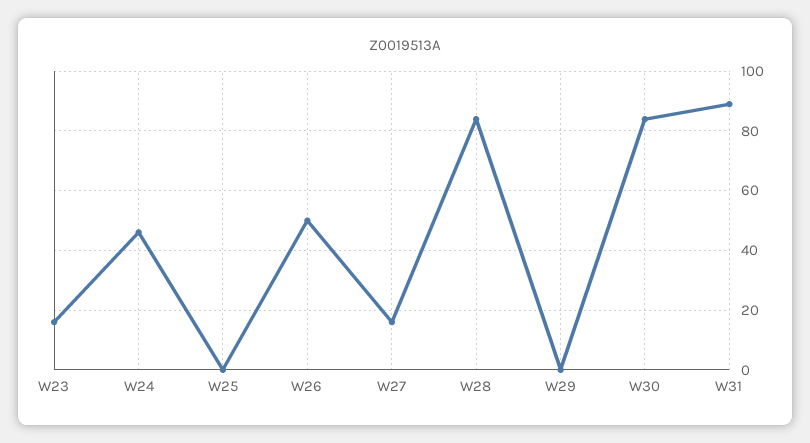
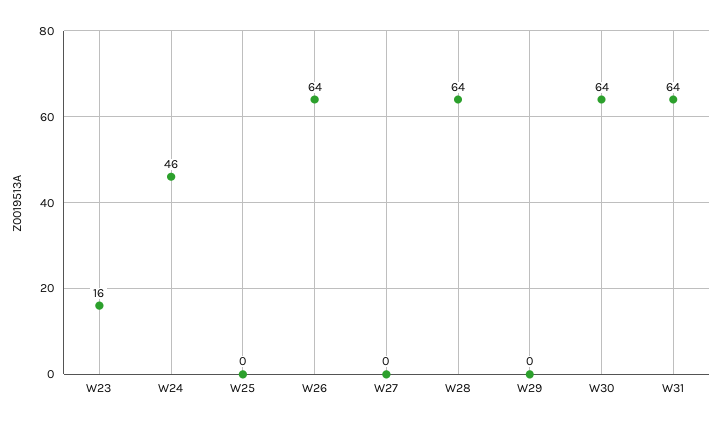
  {
    "W23": 16,
    "W24": 46,
    "W25": 0,
-   "W26": 50,
+   "W26": 64,
-   "W27": 15,
+   "W27": 0,
-   "W28": 85,
+   "W28": 64,
    "W29": 0,
-   "W30": 85,
+   "W30": 64,
-   "W31": 90
+   "W31": 64
  }

